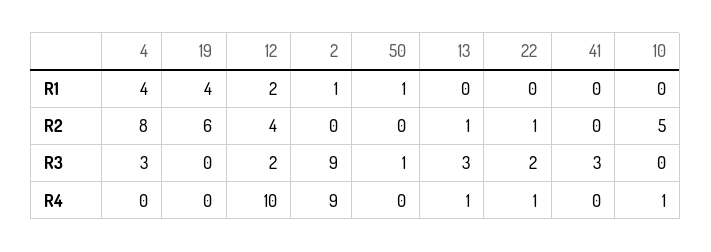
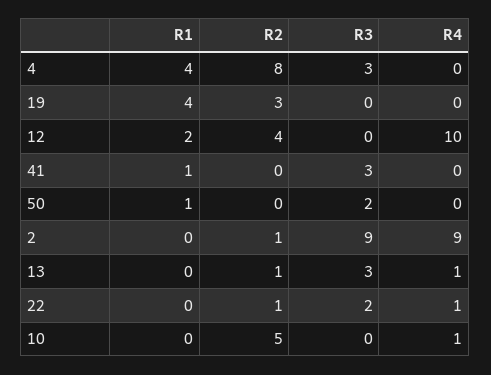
  {
    "4": {
      "R1": 4,
      "R2": 8,
      "R3": 3,
      "R4": 0
    },
    "19": {
      "R1": 4,
-     "R2": 6,
+     "R2": 3,
      "R3": 0,
      "R4": 0
    },
    "12": {
      "R1": 2,
      "R2": 4,
-     "R3": 2,
+     "R3": 0,
      "R4": 10
    },
    "2": {
-     "R1": 1,
+     "R1": 0,
-     "R2": 0,
+     "R2": 1,
      "R3": 9,
      "R4": 9
    },
    "50": {
      "R1": 1,
      "R2": 0,
-     "R3": 1,
+     "R3": 2,
      "R4": 0
    },
    "13": {
      "R1": 0,
      "R2": 1,
      "R3": 3,
      "R4": 1
    },
    "22": {
      "R1": 0,
      "R2": 1,
      "R3": 2,
      "R4": 1
    },
    "41": {
-     "R1": 0,
+     "R1": 1,
      "R2": 0,
      "R3": 3,
      "R4": 0
    },
    "10": {
      "R1": 0,
      "R2": 5,
      "R3": 0,
      "R4": 1
    }
  }

